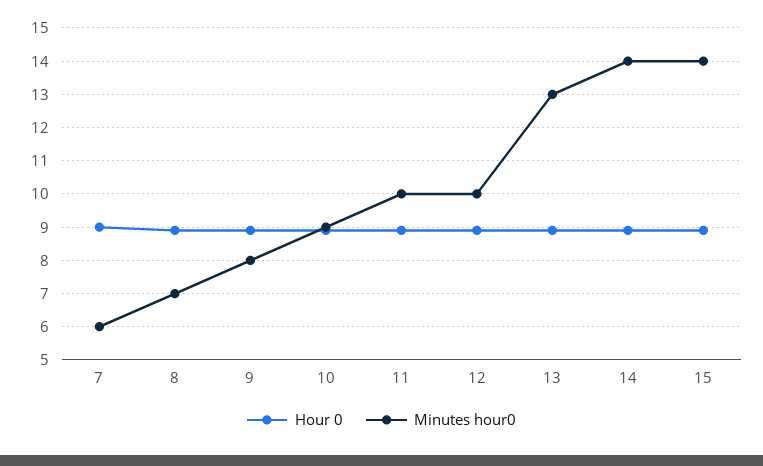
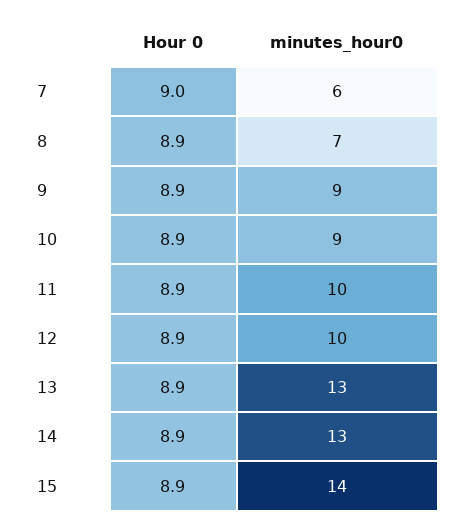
  {
    "Hour 0": {
      "7": 9,
      "8": 8.9,
      "9": 8.9,
      "10": 8.9,
      "11": 8.9,
      "12": 8.9,
      "13": 8.9,
      "14": 8.9,
      "15": 8.9
    },
    "Minutes hour0": {
      "7": 6,
      "8": 7,
-     "9": 8,
+     "9": 9,
      "10": 9,
      "11": 10,
      "12": 10,
      "13": 13,
-     "14": 14,
+     "14": 13,
      "15": 14
    }
  }

